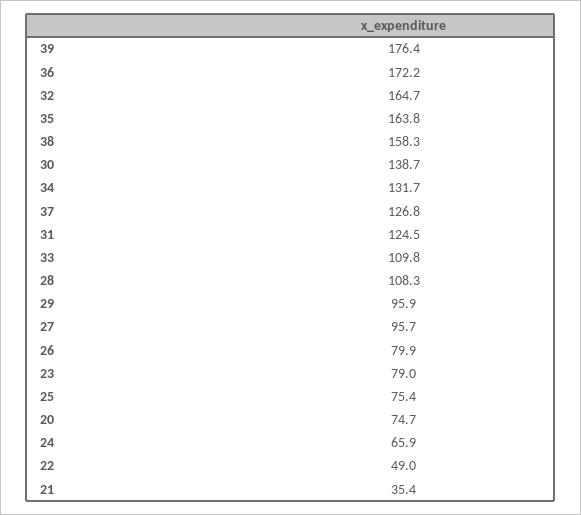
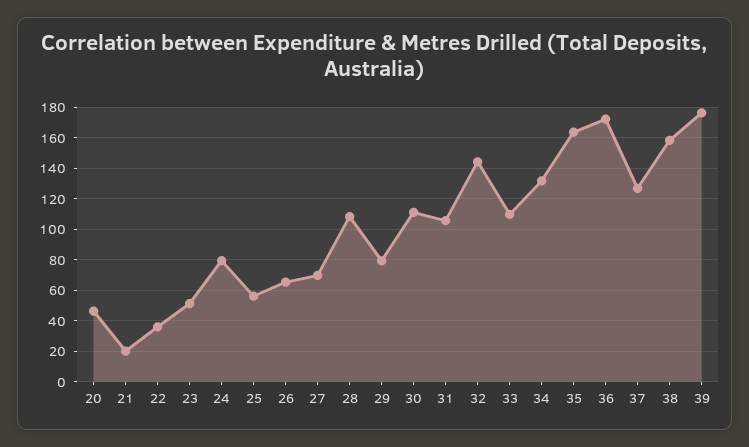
  {
    "39": 176.4,
    "36": 172.2,
-   "32": 164.7,
+   "32": 145,
    "35": 163.8,
    "38": 158.3,
-   "30": 138.7,
+   "30": 110,
    "34": 131.7,
    "37": 126.8,
-   "31": 124.5,
+   "31": 105,
    "33": 109.8,
    "28": 108.3,
-   "29": 95.9,
+   "29": 80,
-   "27": 95.7,
+   "27": 70,
-   "26": 79.9,
+   "26": 65,
-   "23": 79,
+   "23": 50,
-   "25": 75.4,
+   "25": 55,
-   "20": 74.7,
+   "20": 45,
-   "24": 65.9,
+   "24": 80,
-   "22": 49,
+   "22": 35,
-   "21": 35.4
+   "21": 20
  }

